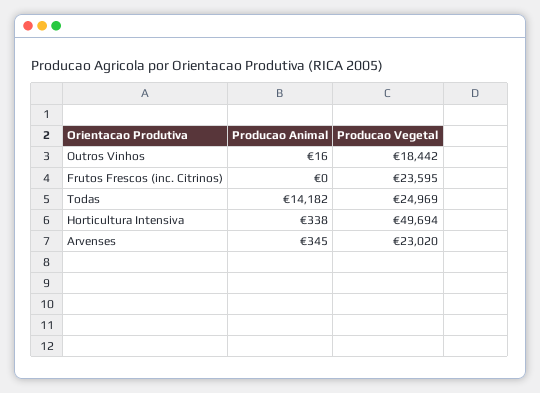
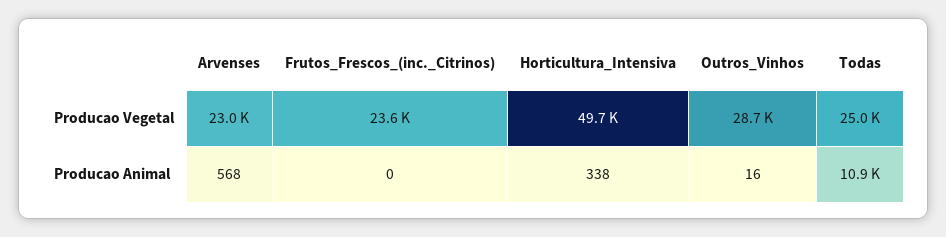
  {
    "Producao Animal": {
      "Outros Vinhos": 16,
      "Frutos Frescos (inc. Citrinos)": 0,
-     "Todas": 14182,
+     "Todas": 10900,
      "Horticultura Intensiva": 338,
-     "Arvenses": 345
+     "Arvenses": 568
    },
    "Producao Vegetal": {
-     "Outros Vinhos": 18442,
+     "Outros Vinhos": 28700,
      "Frutos Frescos (inc. Citrinos)": 23595,
      "Todas": 24969,
      "Horticultura Intensiva": 49694,
      "Arvenses": 23020
    }
  }

